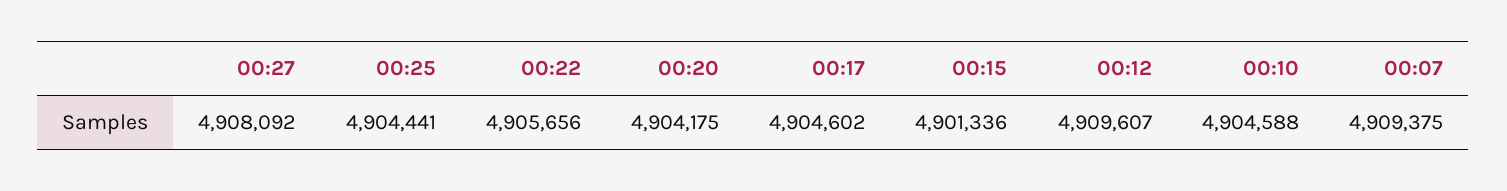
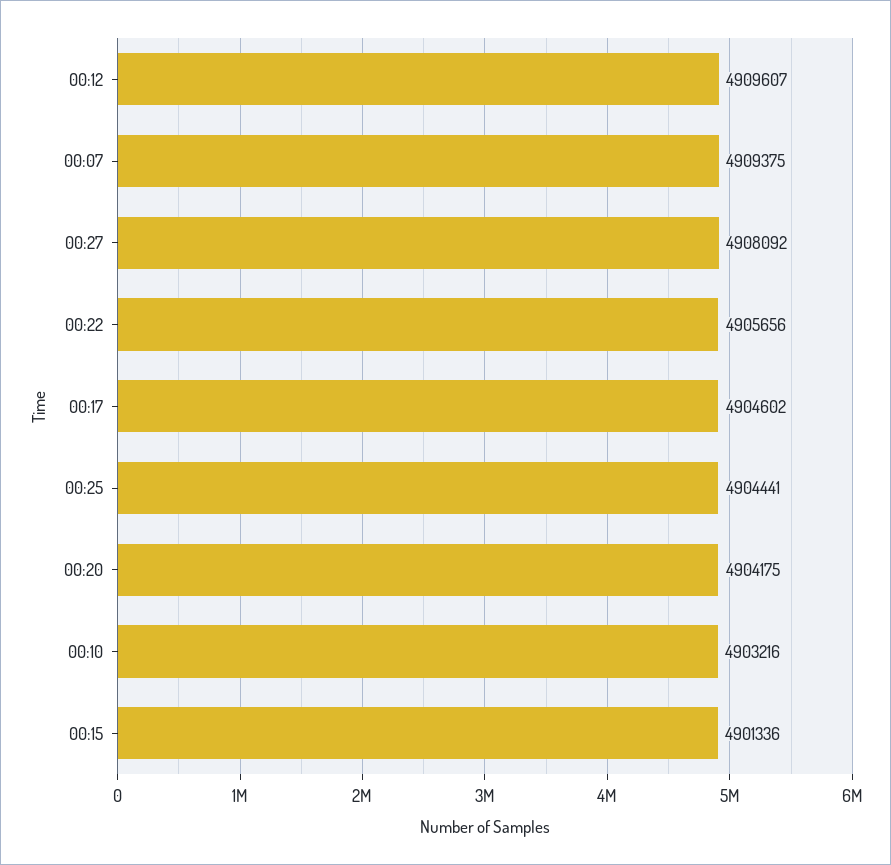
  {
    "00:27": 4908092,
    "00:25": 4904441,
    "00:22": 4905656,
    "00:20": 4904175,
    "00:17": 4904602,
    "00:15": 4901336,
    "00:12": 4909607,
-   "00:10": 4904588,
+   "00:10": 4903216,
    "00:07": 4909375
  }

